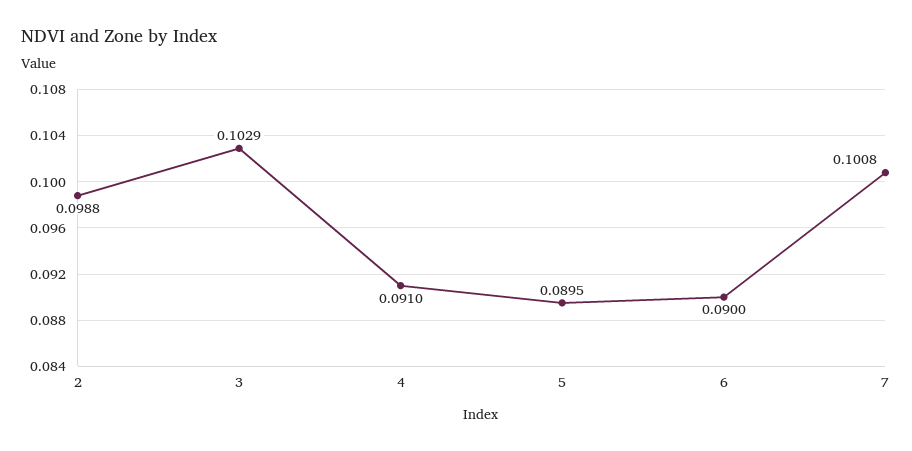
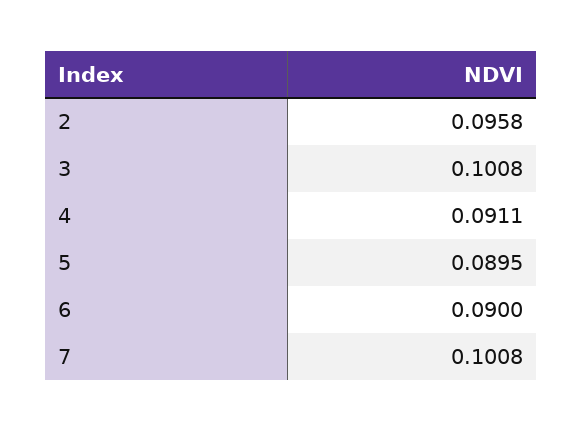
  {
-   "2": 0.0988,
+   "2": 0.0958,
-   "3": 0.1029,
+   "3": 0.1008,
-   "4": 0.091,
+   "4": 0.0911,
    "5": 0.0895,
    "6": 0.09,
    "7": 0.1008
  }

